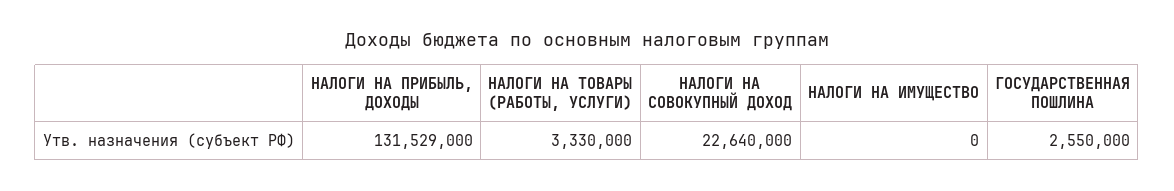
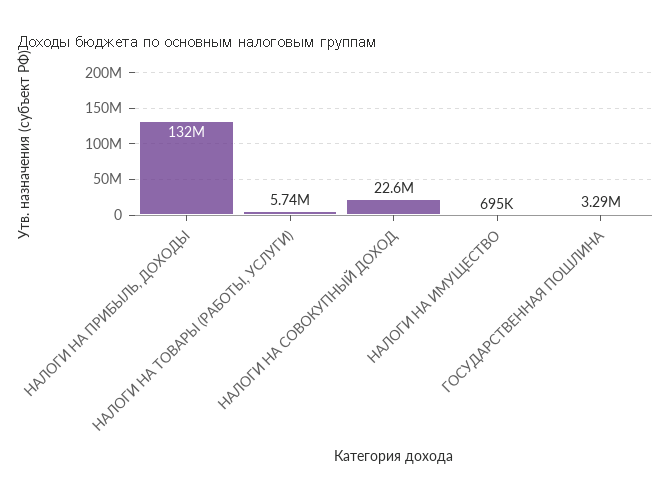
  {
    "НАЛОГИ НА ПРИБЫЛЬ, ДОХОДЫ": 131529000,
-   "НАЛОГИ НА ТОВАРЫ (РАБОТЫ, УСЛУГИ)": 3330000,
+   "НАЛОГИ НА ТОВАРЫ (РАБОТЫ, УСЛУГИ)": 5740000,
    "НАЛОГИ НА СОВОКУПНЫЙ ДОХОД": 22640000,
-   "НАЛОГИ НА ИМУЩЕСТВО": 0,
+   "НАЛОГИ НА ИМУЩЕСТВО": 695000,
-   "ГОСУДАРСТВЕННАЯ ПОШЛИНА": 2550000
+   "ГОСУДАРСТВЕННАЯ ПОШЛИНА": 3290000
  }

